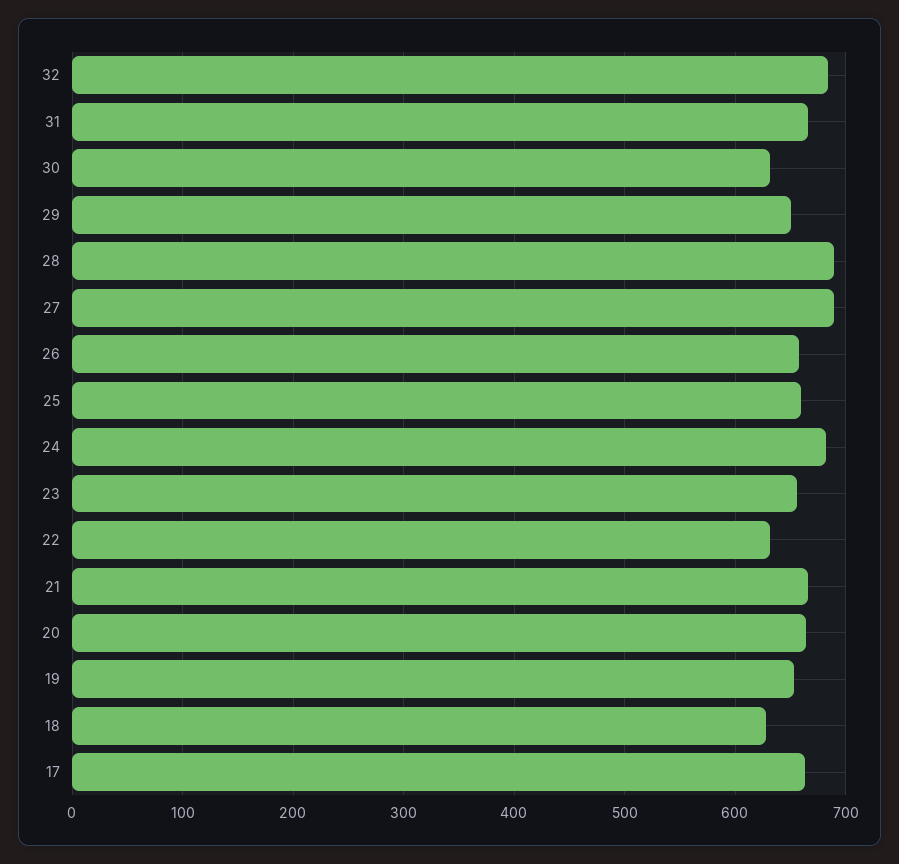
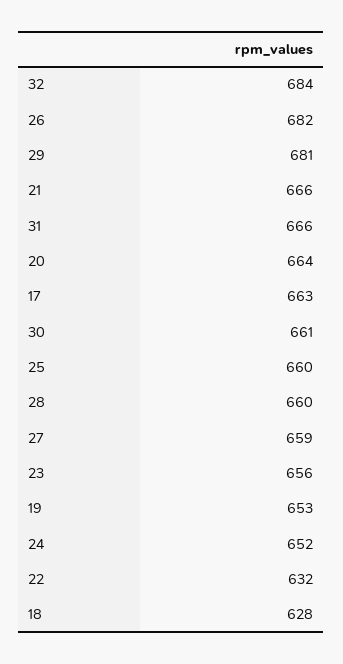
  {
    "32": 684,
    "31": 666,
-   "30": 630,
+   "30": 661,
-   "29": 650,
+   "29": 681,
-   "28": 690,
+   "28": 660,
-   "27": 690,
+   "27": 659,
-   "26": 660,
+   "26": 682,
    "25": 660,
-   "24": 680,
+   "24": 652,
    "23": 656,
    "22": 632,
    "21": 666,
    "20": 664,
    "19": 653,
    "18": 628,
    "17": 663
  }

